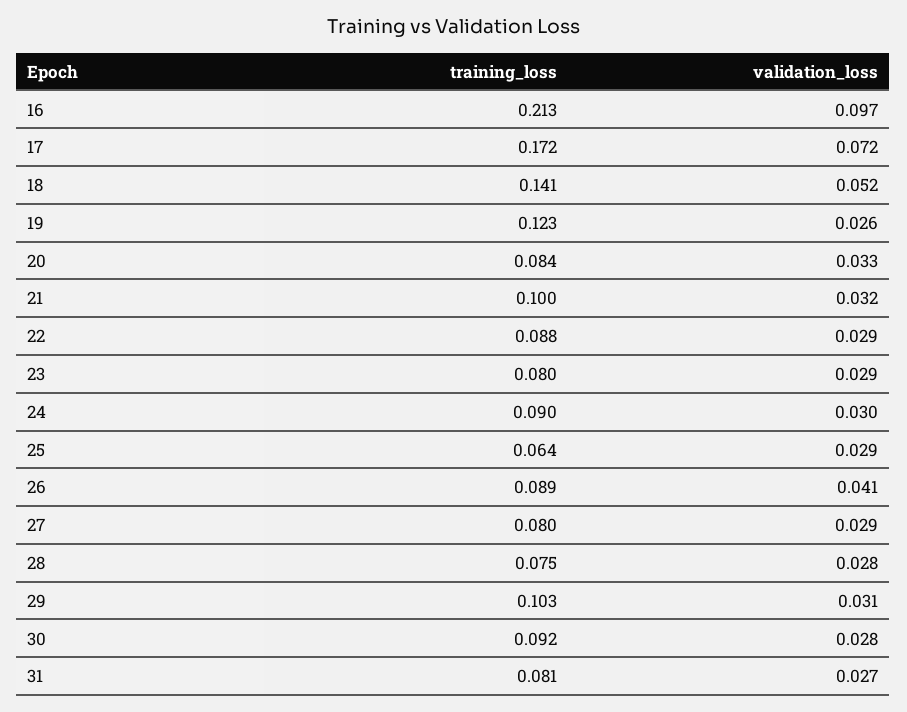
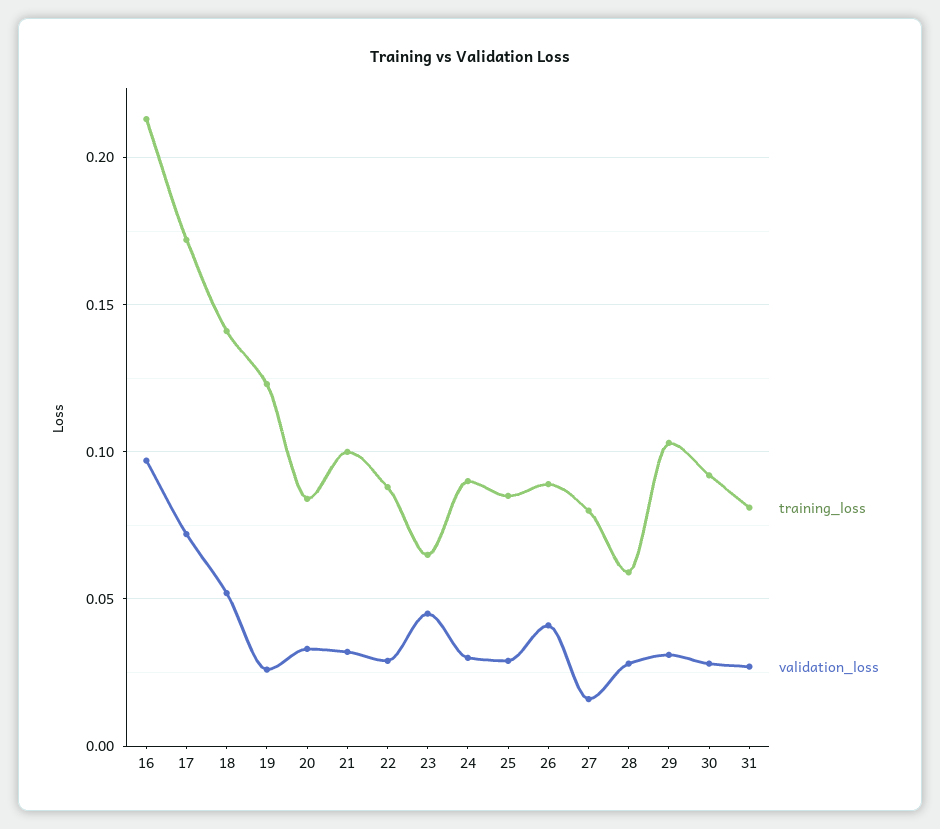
  {
    "training_loss": {
      "16": 0.213,
      "17": 0.172,
      "18": 0.141,
      "19": 0.123,
      "20": 0.084,
      "21": 0.1,
      "22": 0.088,
-     "23": 0.08,
+     "23": 0.065,
      "24": 0.09,
-     "25": 0.064,
+     "25": 0.085,
      "26": 0.089,
      "27": 0.08,
-     "28": 0.075,
+     "28": 0.06,
      "29": 0.103,
      "30": 0.092,
      "31": 0.081
    },
    "validation_loss": {
      "16": 0.097,
      "17": 0.072,
      "18": 0.052,
      "19": 0.026,
      "20": 0.033,
      "21": 0.032,
      "22": 0.029,
-     "23": 0.029,
+     "23": 0.045,
      "24": 0.03,
      "25": 0.029,
      "26": 0.041,
-     "27": 0.029,
+     "27": 0.015,
      "28": 0.028,
      "29": 0.031,
      "30": 0.028,
      "31": 0.027
    }
  }

